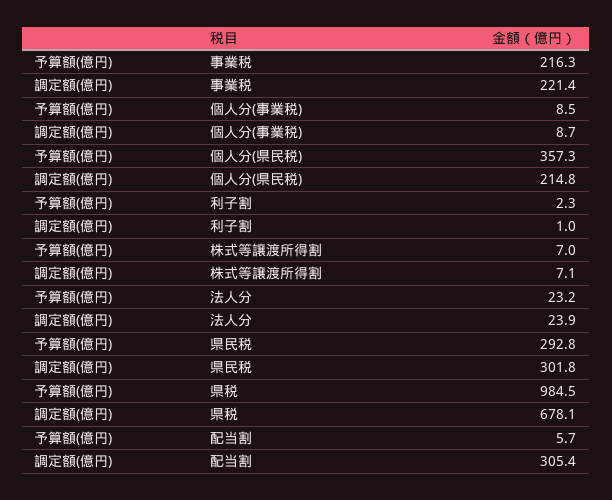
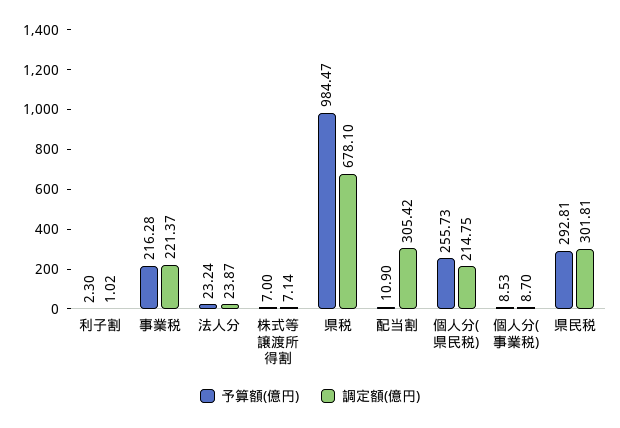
  {
    "予算額(億円)": {
      "事業税": 216.28,
      "個人分(事業税)": 8.53,
-     "個人分(県民税)": 357.3,
+     "個人分(県民税)": 255.73,
      "利子割": 2.3,
      "株式等譲渡所得割": 7,
      "法人分": 23.24,
      "県民税": 292.81,
      "県税": 984.47,
-     "配当割": 5.7
+     "配当割": 10.9
    },
    "調定額(億円)": {
      "事業税": 221.37,
      "個人分(事業税)": 8.7,
      "個人分(県民税)": 214.75,
      "利子割": 1.02,
      "株式等譲渡所得割": 7.14,
      "法人分": 23.87,
      "県民税": 301.81,
      "県税": 678.1,
      "配当割": 305.42
    }
  }

